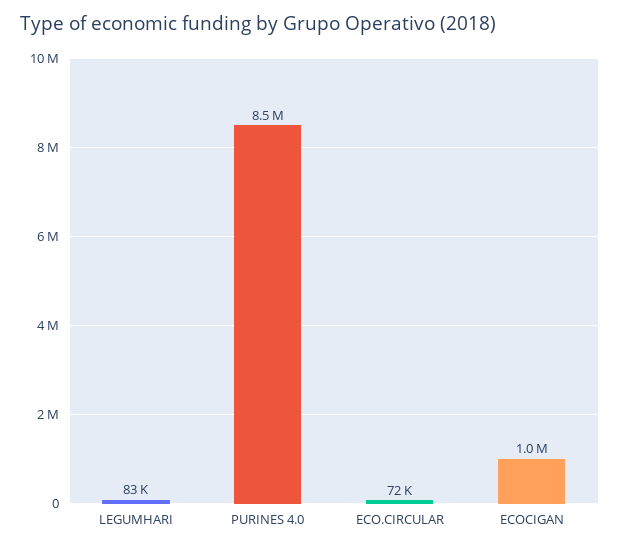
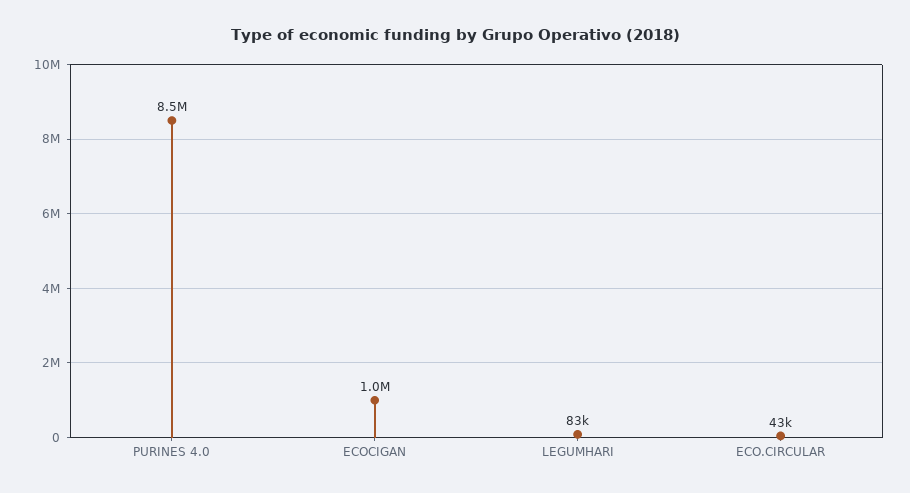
  {
    "LEGUMHARI": 83000,
    "PURINES 4.0": 8500000,
-   "ECO.CIRCULAR": 72000,
+   "ECO.CIRCULAR": 43000,
    "ECOCIGAN": 1000000
  }

